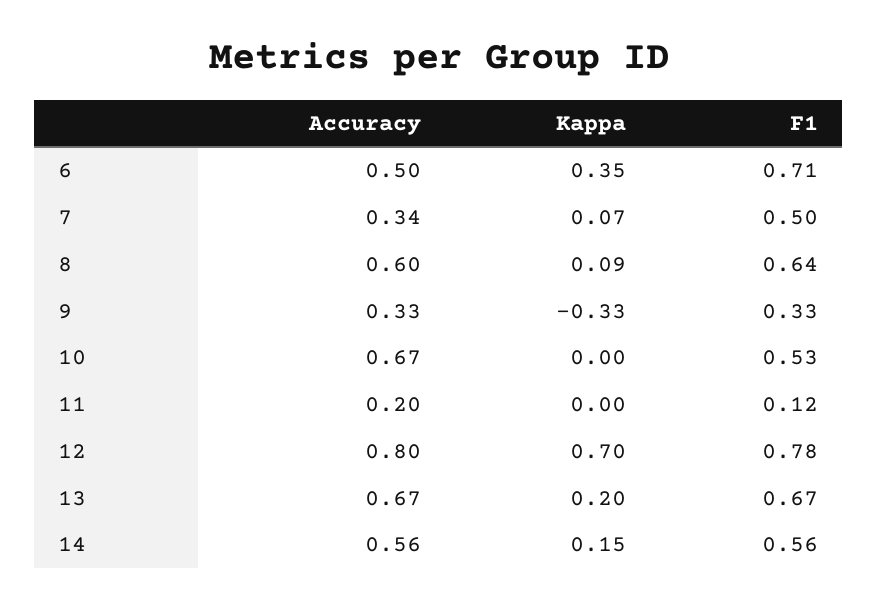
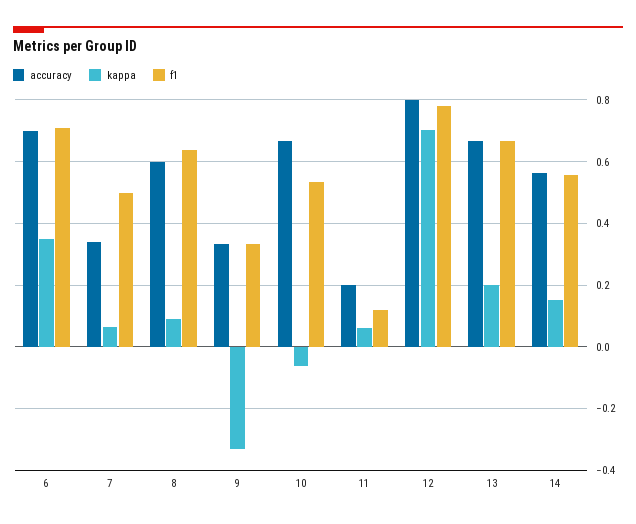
  {
    "Accuracy": {
-     "6": 0.5,
+     "6": 0.7,
      "7": 0.34,
      "8": 0.6,
      "9": 0.33,
      "10": 0.67,
      "11": 0.2,
      "12": 0.8,
      "13": 0.67,
      "14": 0.56
    },
    "Kappa": {
      "6": 0.35,
      "7": 0.07,
      "8": 0.09,
      "9": -0.33,
-     "10": 0,
+     "10": -0.06,
-     "11": 0,
+     "11": 0.06,
      "12": 0.7,
      "13": 0.2,
      "14": 0.15
    },
    "F1": {
      "6": 0.71,
      "7": 0.5,
      "8": 0.64,
      "9": 0.33,
      "10": 0.53,
      "11": 0.12,
      "12": 0.78,
      "13": 0.67,
      "14": 0.56
    }
  }

